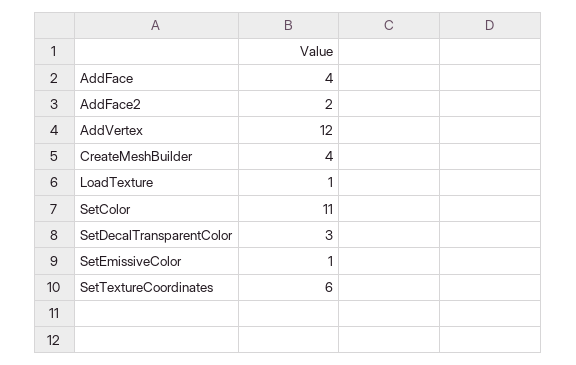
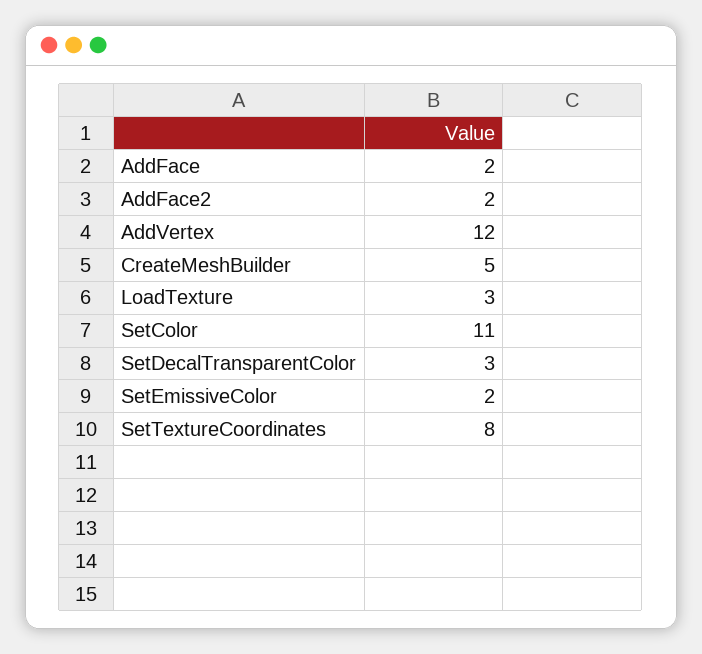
  {
-   "AddFace": 4,
+   "AddFace": 2,
    "AddFace2": 2,
    "AddVertex": 12,
-   "CreateMeshBuilder": 4,
+   "CreateMeshBuilder": 5,
-   "LoadTexture": 1,
+   "LoadTexture": 3,
    "SetColor": 11,
    "SetDecalTransparentColor": 3,
-   "SetEmissiveColor": 1,
+   "SetEmissiveColor": 2,
-   "SetTextureCoordinates": 6
+   "SetTextureCoordinates": 8
  }

